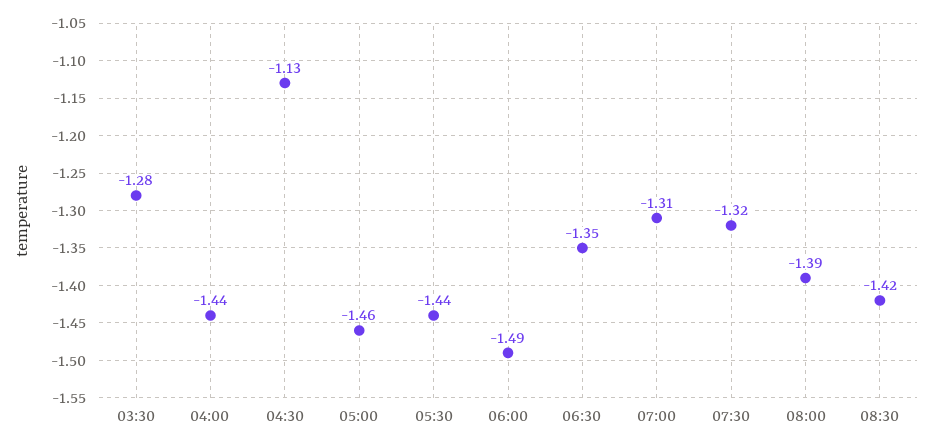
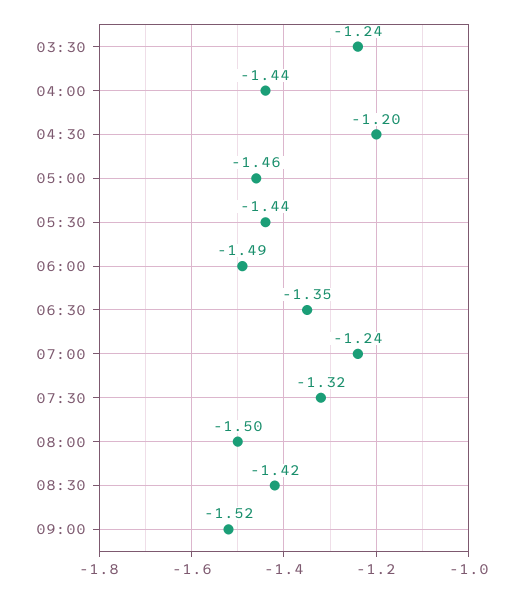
  {
-   "03:30": -1.28,
+   "03:30": -1.24,
    "04:00": -1.44,
-   "04:30": -1.13,
+   "04:30": -1.2,
    "05:00": -1.46,
    "05:30": -1.44,
    "06:00": -1.49,
    "06:30": -1.35,
-   "07:00": -1.31,
+   "07:00": -1.24,
    "07:30": -1.32,
-   "08:00": -1.39,
+   "08:00": -1.5,
-   "08:30": -1.42
+   "08:30": -1.42,
+   "09:00": -1.52
  }

